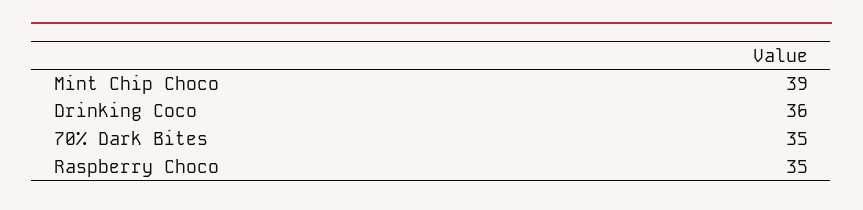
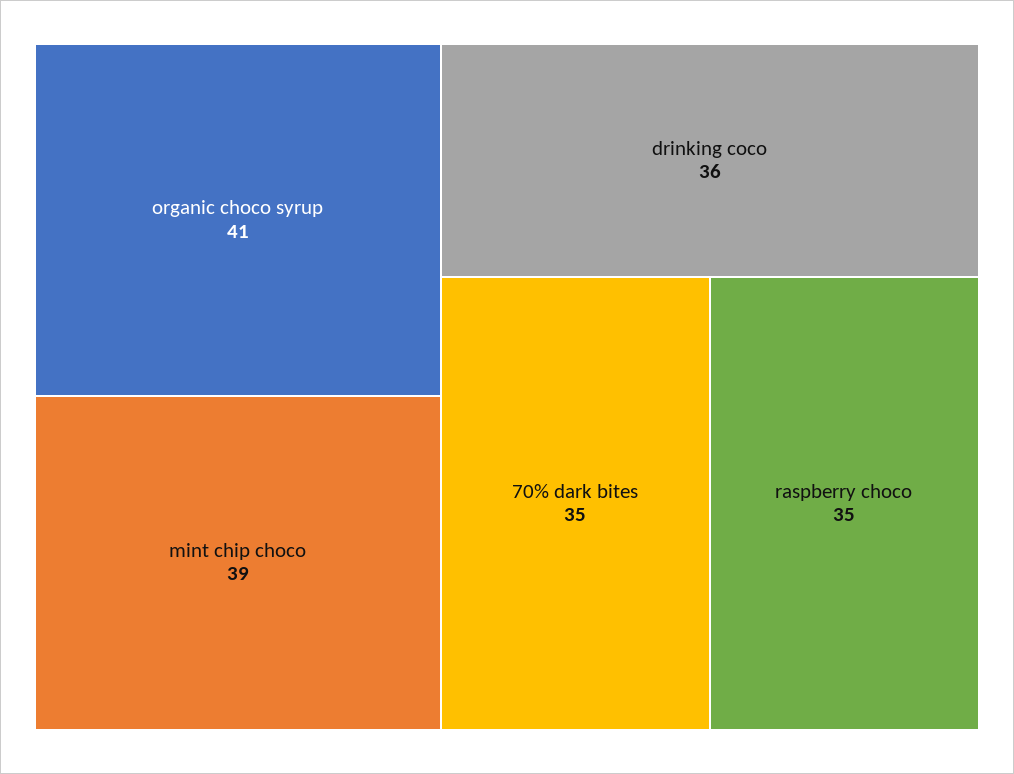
  {
    "Mint Chip Choco": 39,
    "Drinking Coco": 36,
    "70% Dark Bites": 35,
-   "Raspberry Choco": 35
+   "Raspberry Choco": 35,
+   "organic choco syrup": 41
  }

